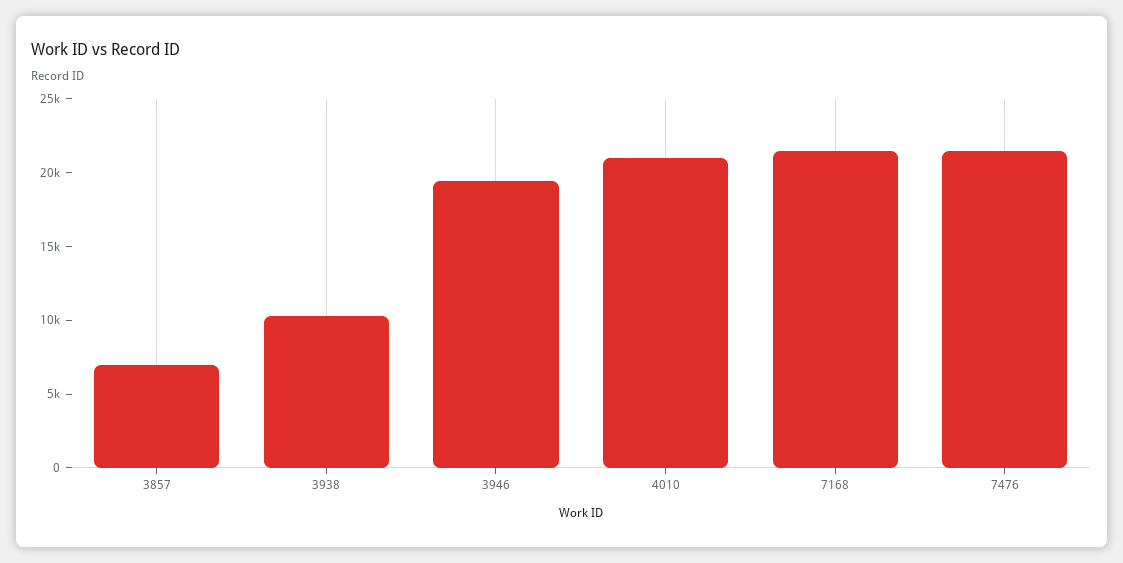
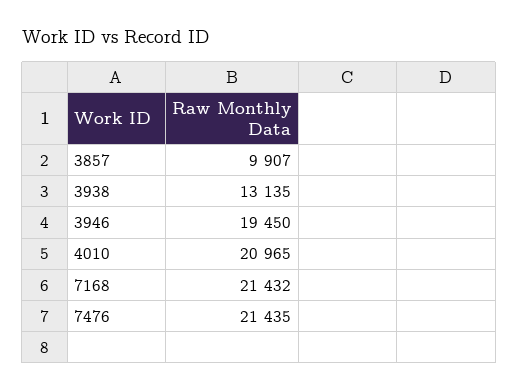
  {
-   "3857": 7000,
+   "3857": 9907,
-   "3938": 10000,
+   "3938": 13135,
    "3946": 19450,
    "4010": 20965,
    "7168": 21432,
    "7476": 21435
  }

